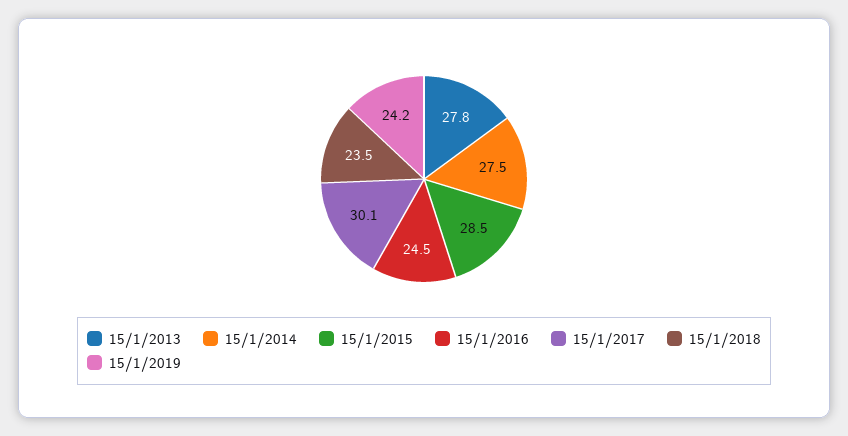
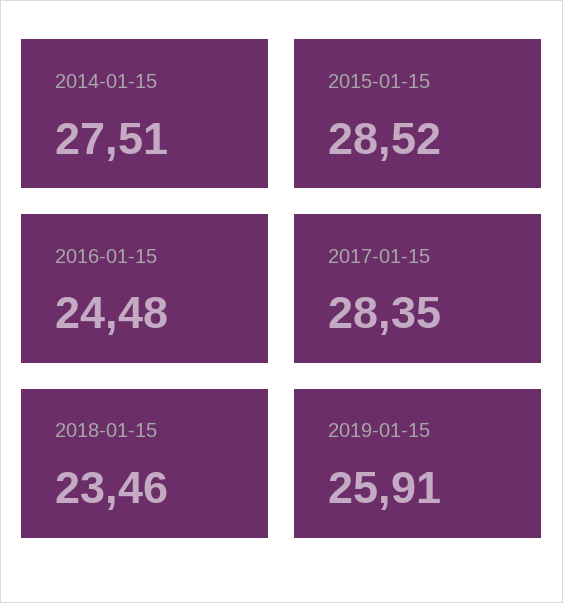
  {
-   "15/1/2013": 27.8,
    "15/1/2014": 27.51,
    "15/1/2015": 28.52,
    "15/1/2016": 24.48,
-   "15/1/2017": 30.1,
+   "15/1/2017": 28.35,
    "15/1/2018": 23.46,
-   "15/1/2019": 24.2
+   "15/1/2019": 25.91
  }

